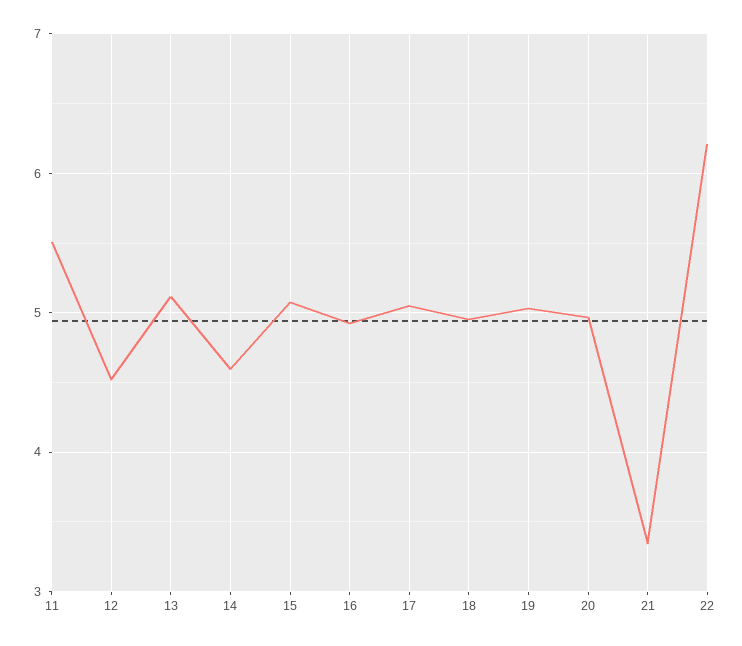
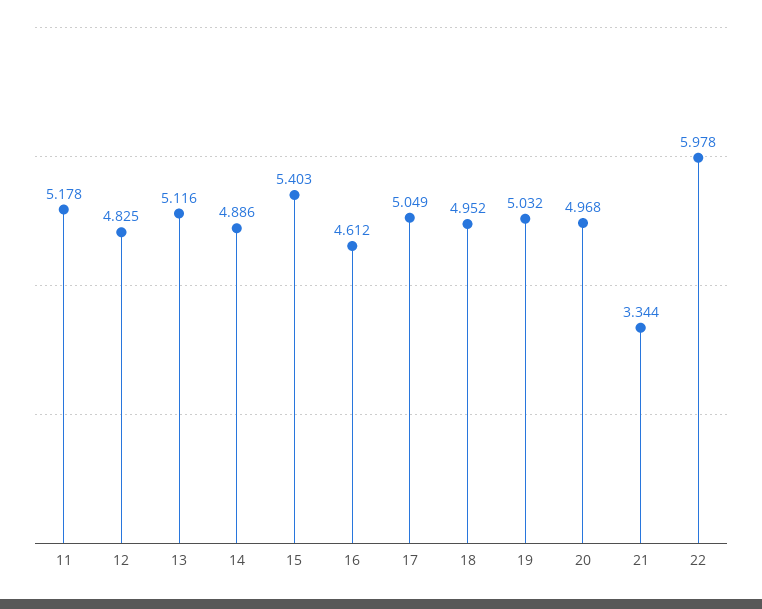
  {
-   "11": 5.5,
+   "11": 5.178,
-   "12": 4.5,
+   "12": 4.825,
    "13": 5.116,
-   "14": 4.6,
+   "14": 4.886,
-   "15": 5.1,
+   "15": 5.403,
-   "16": 4.9,
+   "16": 4.612,
    "17": 5.049,
    "18": 4.952,
    "19": 5.032,
    "20": 4.968,
    "21": 3.344,
-   "22": 6.2
+   "22": 5.978
  }

